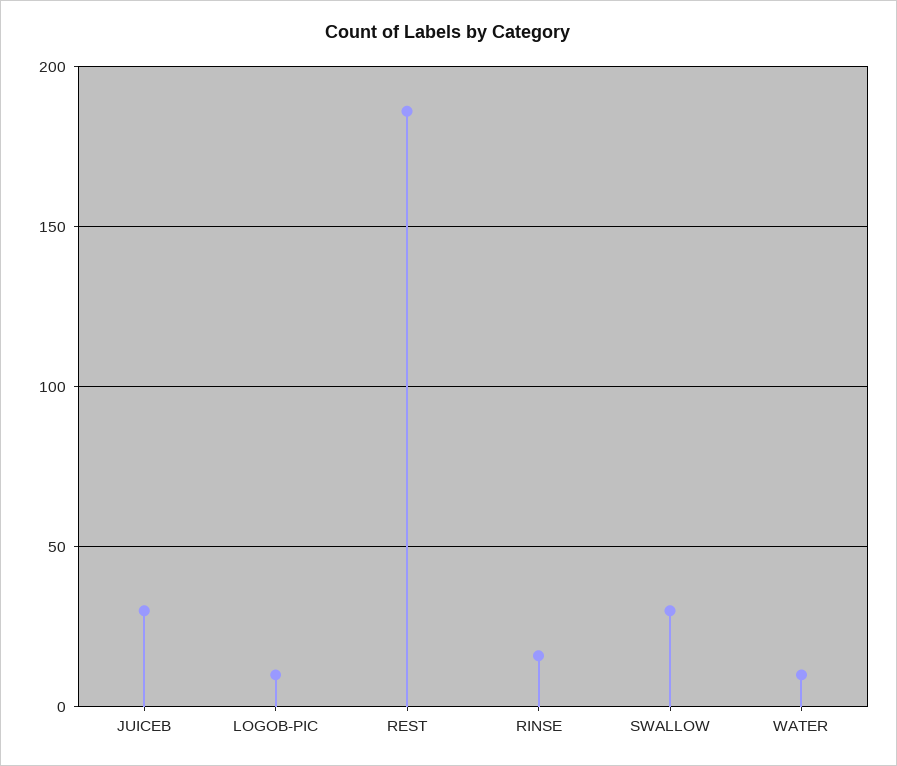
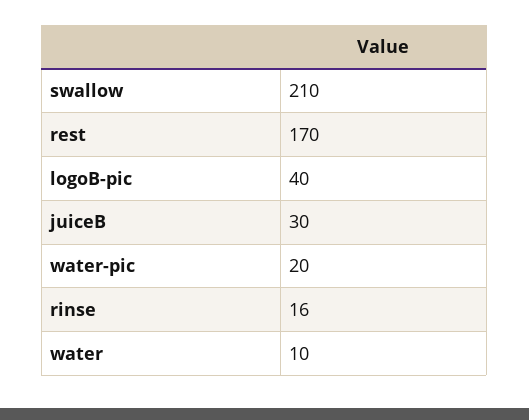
  {
    "JUICEB": 30,
-   "LOGOB-PIC": 10,
+   "LOGOB-PIC": 40,
-   "REST": 185,
+   "REST": 170,
    "RINSE": 16,
-   "SWALLOW": 30,
+   "SWALLOW": 210,
-   "WATER": 10
+   "WATER": 10,
+   "water-pic": 20
  }

